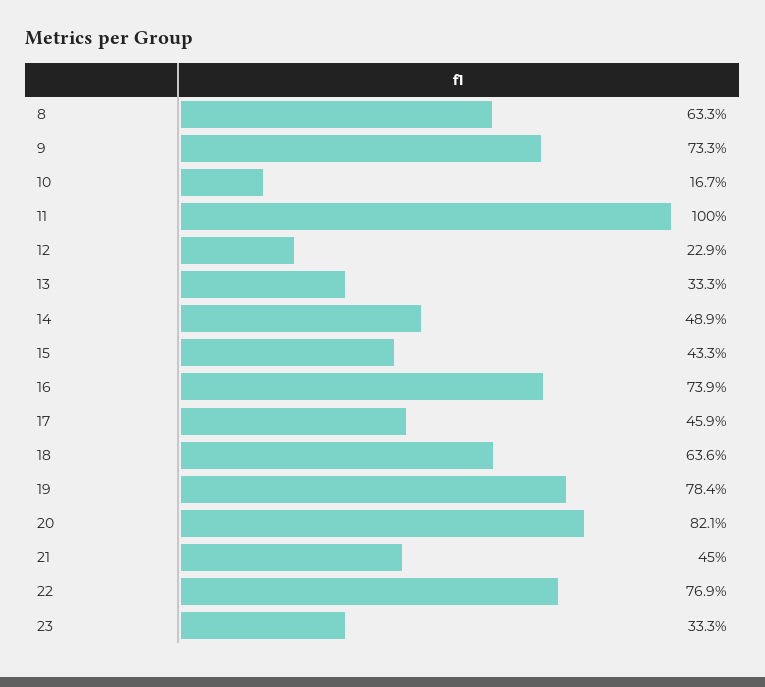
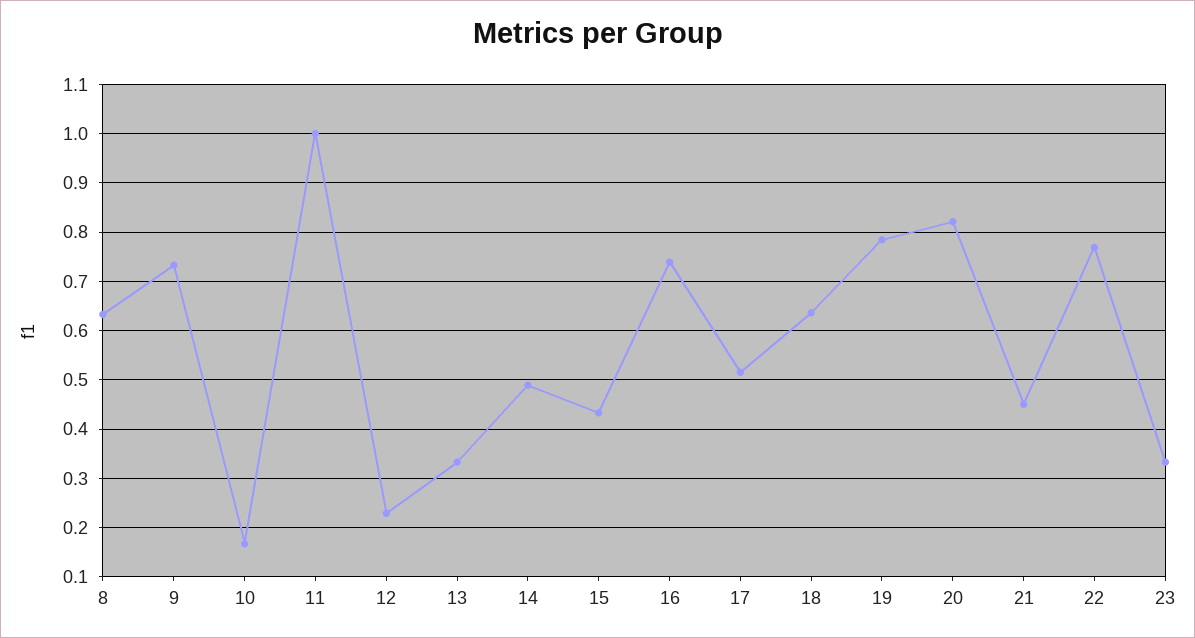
  {
    "8": 0.633,
    "9": 0.733,
    "10": 0.167,
    "11": 1,
    "12": 0.229,
    "13": 0.333,
    "14": 0.489,
    "15": 0.433,
    "16": 0.739,
-   "17": 0.459,
+   "17": 0.52,
    "18": 0.636,
    "19": 0.784,
    "20": 0.821,
    "21": 0.45,
    "22": 0.769,
    "23": 0.333
  }

